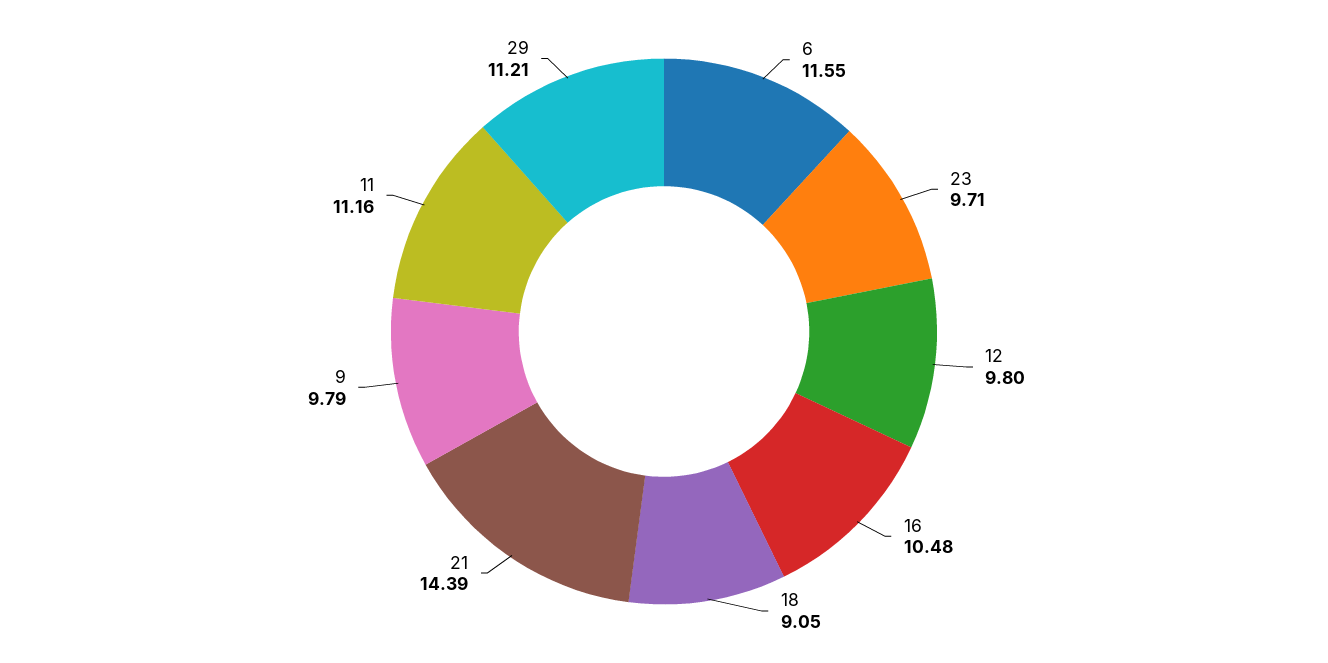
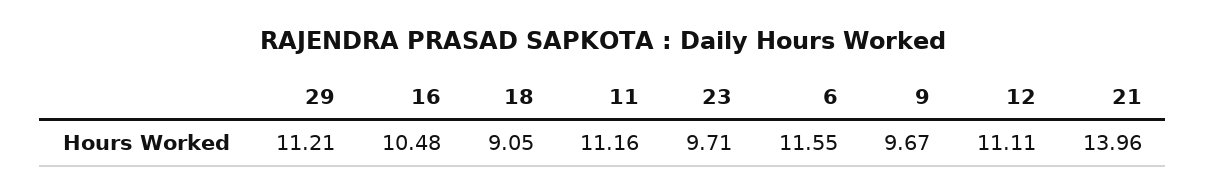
  {
    "6": 11.55,
    "23": 9.71,
-   "12": 9.8,
+   "12": 11.11,
    "16": 10.48,
    "18": 9.05,
-   "21": 14.39,
+   "21": 13.96,
-   "9": 9.79,
+   "9": 9.67,
    "11": 11.16,
    "29": 11.21
  }

